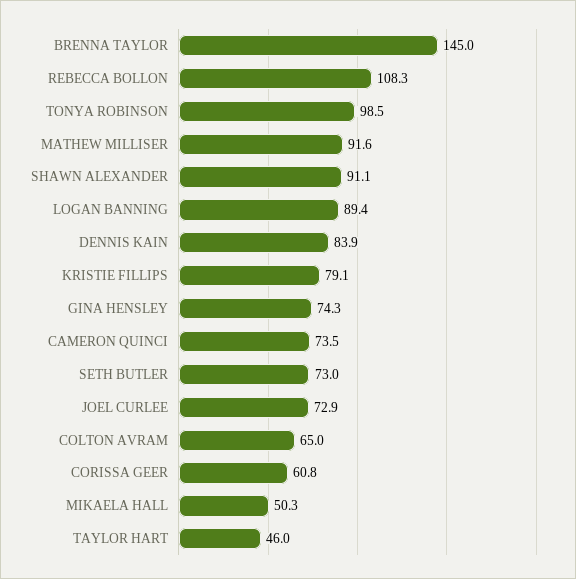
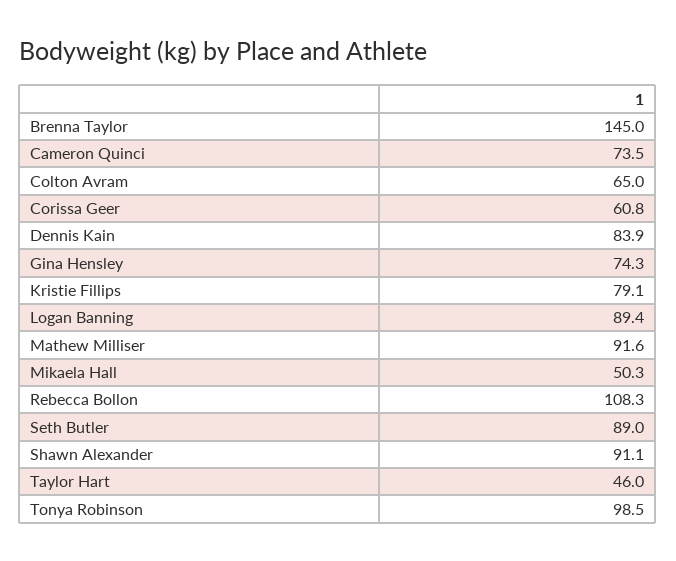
  {
    "BRENNA TAYLOR": 145,
    "REBECCA BOLLON": 108.3,
    "TONYA ROBINSON": 98.5,
    "MATHEW MILLISER": 91.6,
    "SHAWN ALEXANDER": 91.1,
    "LOGAN BANNING": 89.4,
    "DENNIS KAIN": 83.9,
    "KRISTIE FILLIPS": 79.1,
    "GINA HENSLEY": 74.3,
    "CAMERON QUINCI": 73.5,
-   "SETH BUTLER": 73,
+   "SETH BUTLER": 89,
-   "JOEL CURLEE": 72.9,
    "COLTON AVRAM": 65,
    "CORISSA GEER": 60.8,
    "MIKAELA HALL": 50.3,
    "TAYLOR HART": 46
  }

